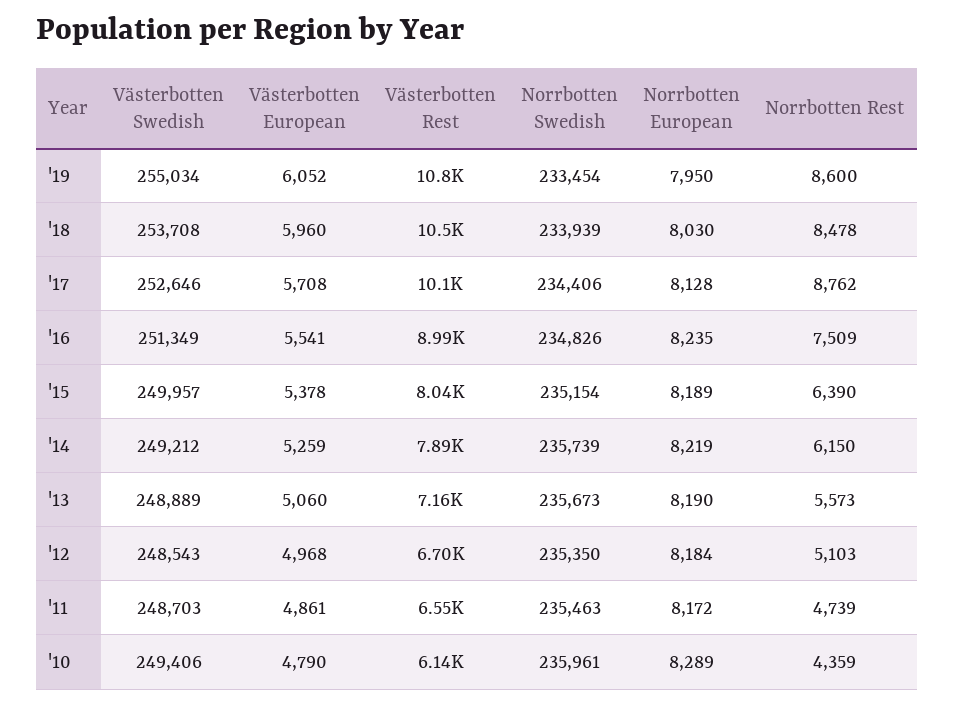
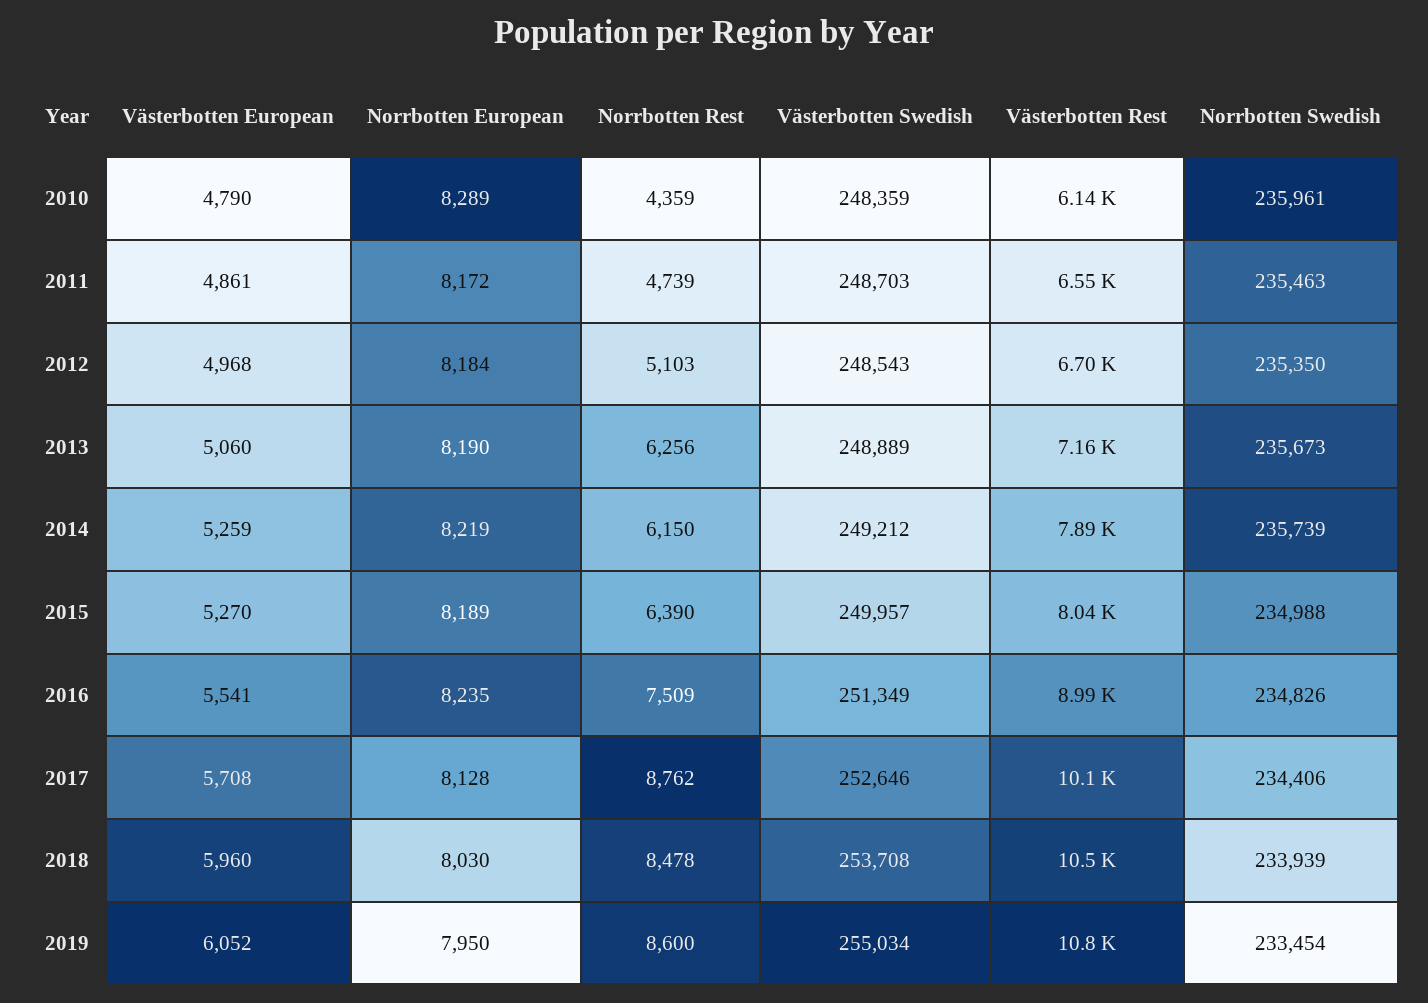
  {
    "Västerbotten Swedish": {
      "'19": 255034,
      "'18": 253708,
      "'17": 252646,
      "'16": 251349,
      "'15": 249957,
      "'14": 249212,
      "'13": 248889,
      "'12": 248543,
      "'11": 248703,
-     "'10": 249406
+     "'10": 248359
    },
    "Västerbotten European": {
      "'19": 6052,
      "'18": 5960,
      "'17": 5708,
      "'16": 5541,
-     "'15": 5378,
+     "'15": 5270,
      "'14": 5259,
      "'13": 5060,
      "'12": 4968,
      "'11": 4861,
      "'10": 4790
    },
    "Västerbotten Rest": {
      "'19": 10800,
      "'18": 10500,
      "'17": 10100,
      "'16": 8990,
      "'15": 8040,
      "'14": 7890,
      "'13": 7160,
      "'12": 6700,
      "'11": 6550,
      "'10": 6140
    },
    "Norrbotten Swedish": {
      "'19": 233454,
      "'18": 233939,
      "'17": 234406,
      "'16": 234826,
-     "'15": 235154,
+     "'15": 234988,
      "'14": 235739,
      "'13": 235673,
      "'12": 235350,
      "'11": 235463,
      "'10": 235961
    },
    "Norrbotten European": {
      "'19": 7950,
      "'18": 8030,
      "'17": 8128,
      "'16": 8235,
      "'15": 8189,
      "'14": 8219,
      "'13": 8190,
      "'12": 8184,
      "'11": 8172,
      "'10": 8289
    },
    "Norrbotten Rest": {
      "'19": 8600,
      "'18": 8478,
      "'17": 8762,
      "'16": 7509,
      "'15": 6390,
      "'14": 6150,
-     "'13": 5573,
+     "'13": 6256,
      "'12": 5103,
      "'11": 4739,
      "'10": 4359
    }
  }

